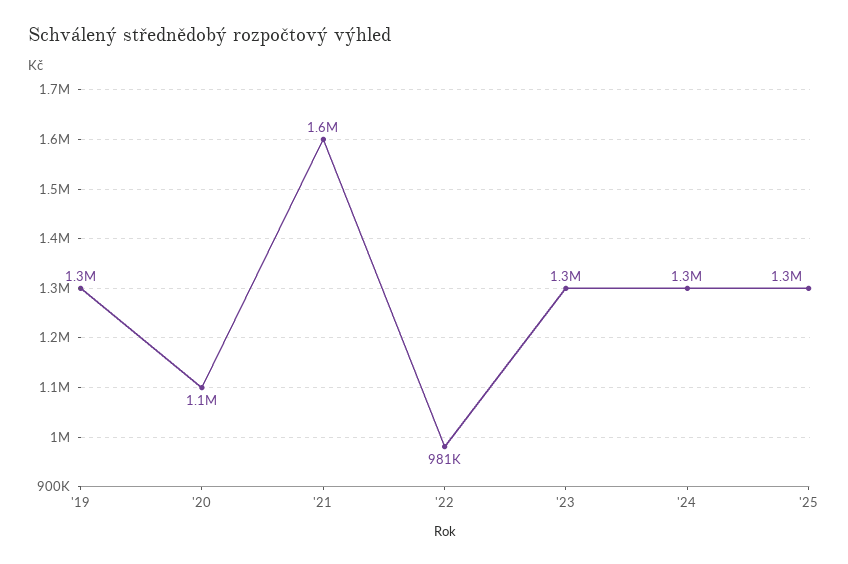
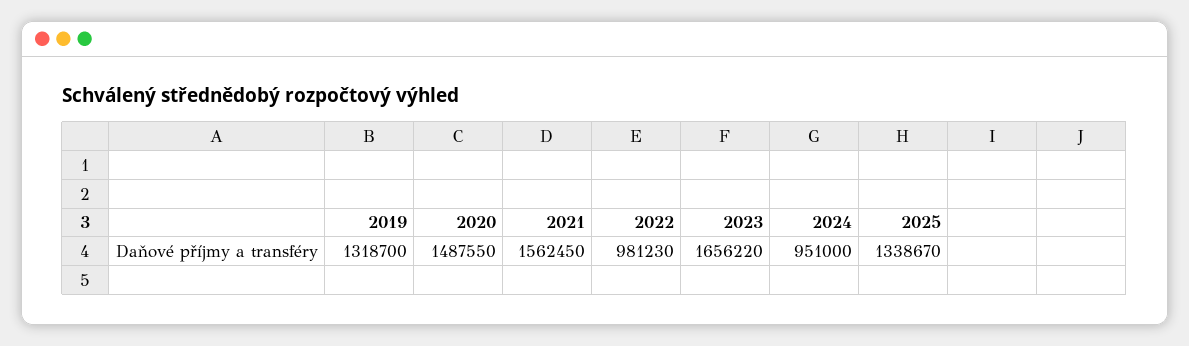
  {
    "'19": 1318700,
-   "'20": 1100000,
+   "'20": 1487550,
    "'21": 1562450,
    "'22": 981230,
-   "'23": 1300000,
+   "'23": 1656220,
-   "'24": 1300000,
+   "'24": 951000,
    "'25": 1338670
  }

